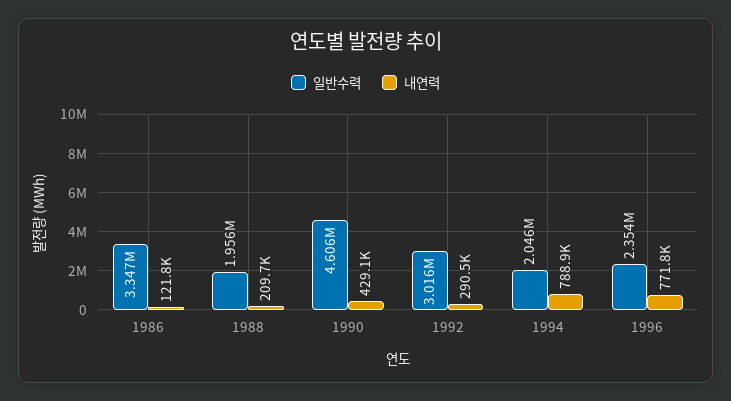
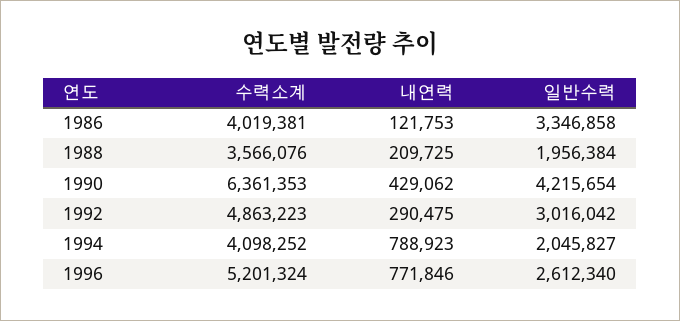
  {
    "일반수력": {
      "1986": 3346858,
      "1988": 1956384,
-     "1990": 4606000,
+     "1990": 4215654,
      "1992": 3016042,
      "1994": 2045827,
-     "1996": 2354000
+     "1996": 2612340
    },
    "내연력": {
      "1986": 121753,
      "1988": 209725,
      "1990": 429062,
      "1992": 290475,
      "1994": 788923,
      "1996": 771846
-   }
+   },
+   "수력소계": {
+     "1986": 4019381,
+     "1988": 3566076,
+     "1990": 6361353,
+     "1992": 4863223,
+     "1994": 4098252,
+     "1996": 5201324
+   }
  }

